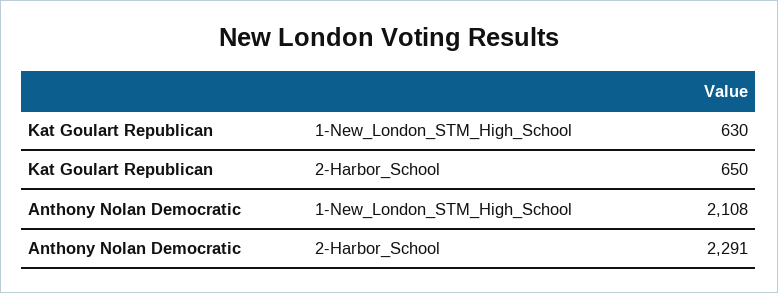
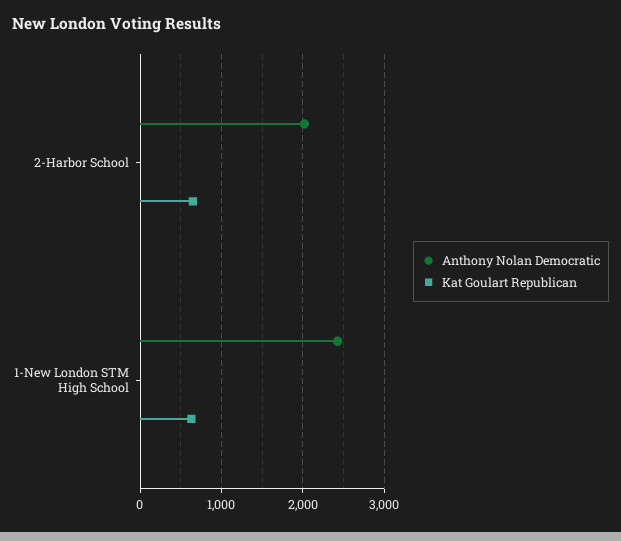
  {
    "Kat Goulart Republican": {
      "1-New_London_STM_High_School": 630,
      "2-Harbor_School": 650
    },
    "Anthony Nolan Democratic": {
-     "1-New_London_STM_High_School": 2108,
+     "1-New_London_STM_High_School": 2400,
-     "2-Harbor_School": 2291
+     "2-Harbor_School": 2000
    }
  }

